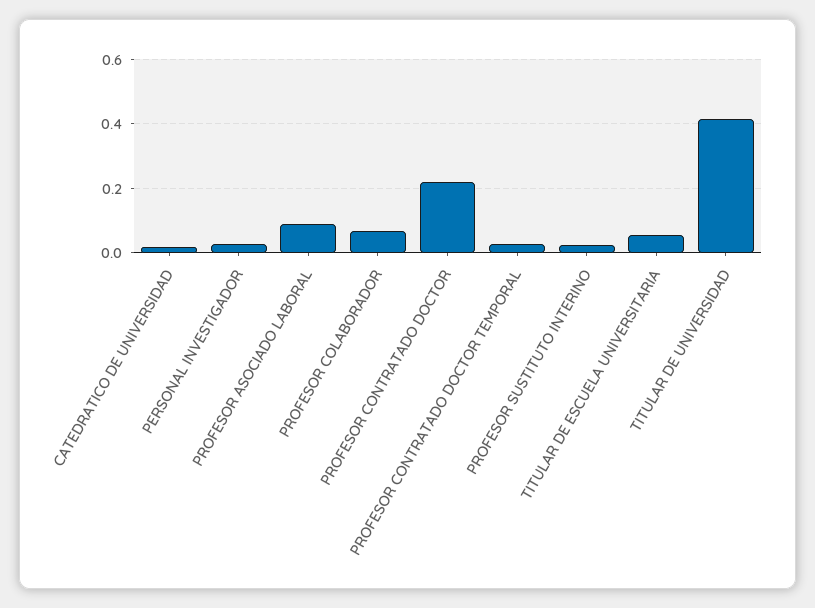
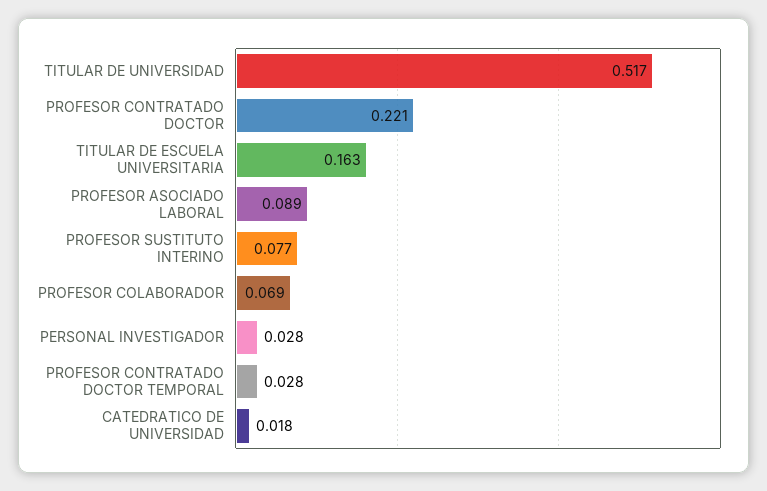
  {
    "CATEDRATICO DE UNIVERSIDAD": 0.018,
    "PERSONAL INVESTIGADOR": 0.028,
    "PROFESOR ASOCIADO LABORAL": 0.089,
    "PROFESOR COLABORADOR": 0.069,
    "PROFESOR CONTRATADO DOCTOR": 0.221,
    "PROFESOR CONTRATADO DOCTOR TEMPORAL": 0.028,
-   "PROFESOR SUSTITUTO INTERINO": 0.02,
+   "PROFESOR SUSTITUTO INTERINO": 0.077,
-   "TITULAR DE ESCUELA UNIVERSITARIA": 0.06,
+   "TITULAR DE ESCUELA UNIVERSITARIA": 0.163,
-   "TITULAR DE UNIVERSIDAD": 0.42
+   "TITULAR DE UNIVERSIDAD": 0.517
  }

